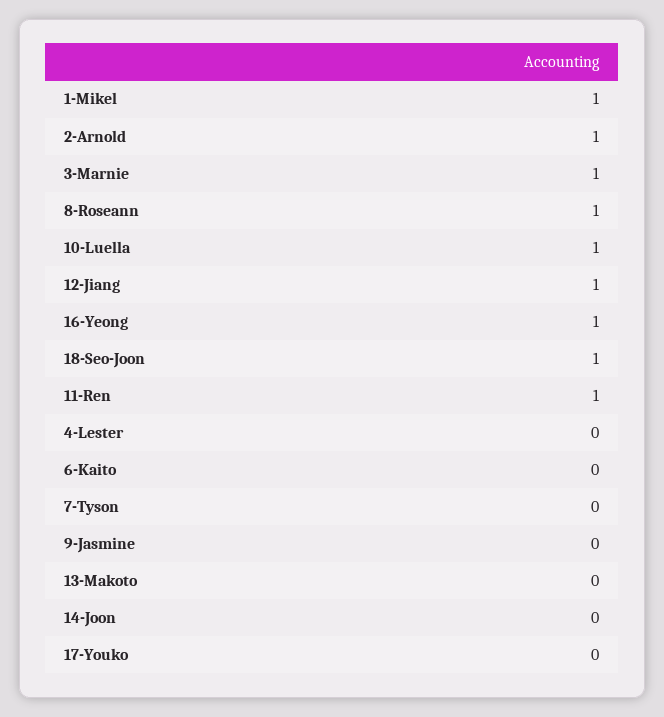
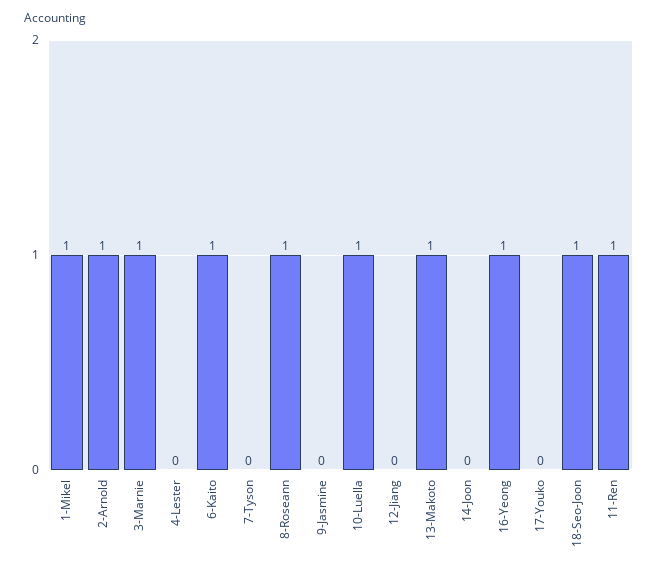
  {
    "1-Mikel": 1,
    "2-Arnold": 1,
    "3-Marnie": 1,
    "8-Roseann": 1,
    "10-Luella": 1,
-   "12-Jiang": 1,
+   "12-Jiang": 0,
    "16-Yeong": 1,
    "18-Seo-Joon": 1,
    "11-Ren": 1,
    "4-Lester": 0,
-   "6-Kaito": 0,
+   "6-Kaito": 1,
    "7-Tyson": 0,
    "9-Jasmine": 0,
-   "13-Makoto": 0,
+   "13-Makoto": 1,
    "14-Joon": 0,
    "17-Youko": 0
  }

